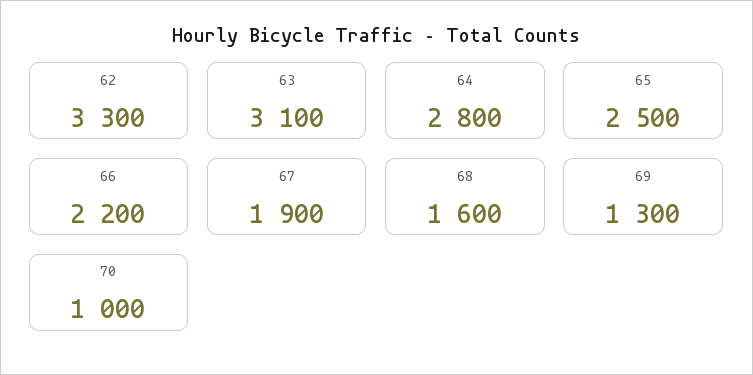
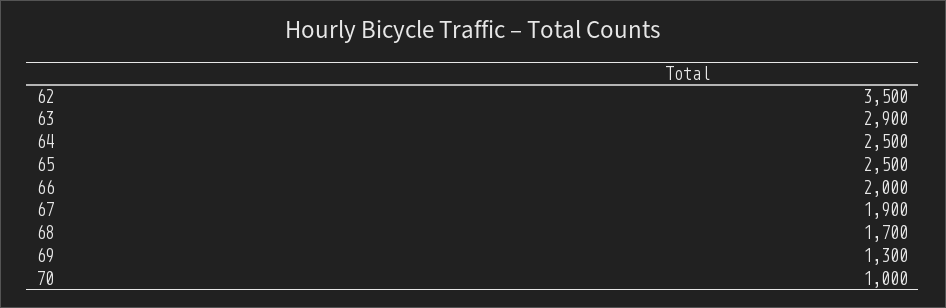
  {
-   "62": 3300,
+   "62": 3500,
-   "63": 3100,
+   "63": 2900,
-   "64": 2800,
+   "64": 2500,
    "65": 2500,
-   "66": 2200,
+   "66": 2000,
    "67": 1900,
-   "68": 1600,
+   "68": 1700,
    "69": 1300,
    "70": 1000
  }

